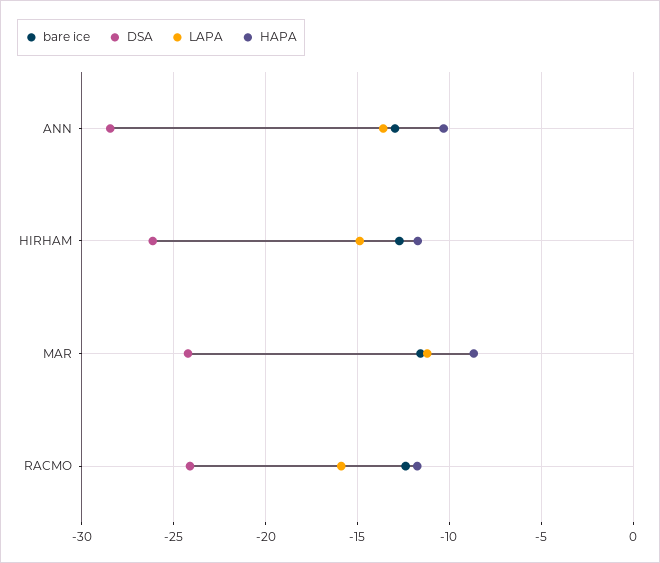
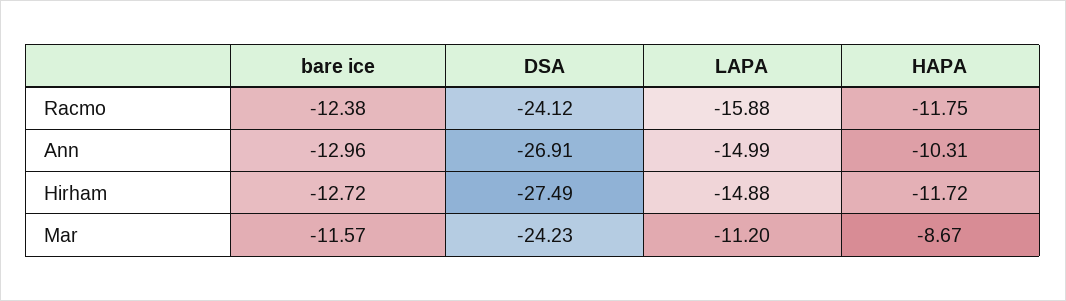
  {
    "bare ice": {
      "ANN": -12.96,
      "HIRHAM": -12.72,
      "MAR": -11.57,
      "RACMO": -12.38
    },
    "DSA": {
-     "ANN": -28.5,
+     "ANN": -26.91,
-     "HIRHAM": -26,
+     "HIRHAM": -27.49,
      "MAR": -24.23,
      "RACMO": -24.12
    },
    "LAPA": {
-     "ANN": -13.5,
+     "ANN": -14.99,
      "HIRHAM": -14.88,
      "MAR": -11.2,
      "RACMO": -15.88
    },
    "HAPA": {
      "ANN": -10.31,
      "HIRHAM": -11.72,
      "MAR": -8.67,
      "RACMO": -11.75
    }
  }

